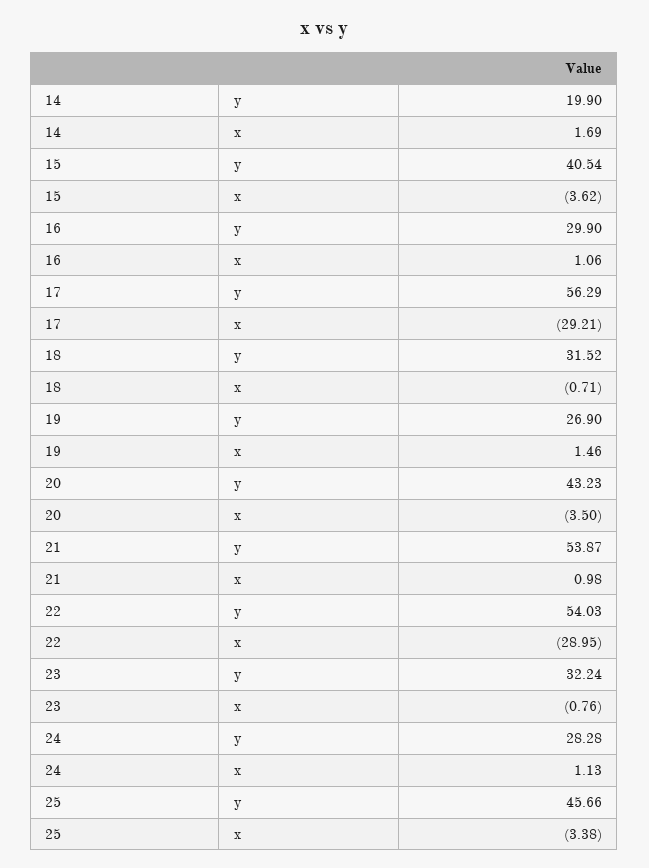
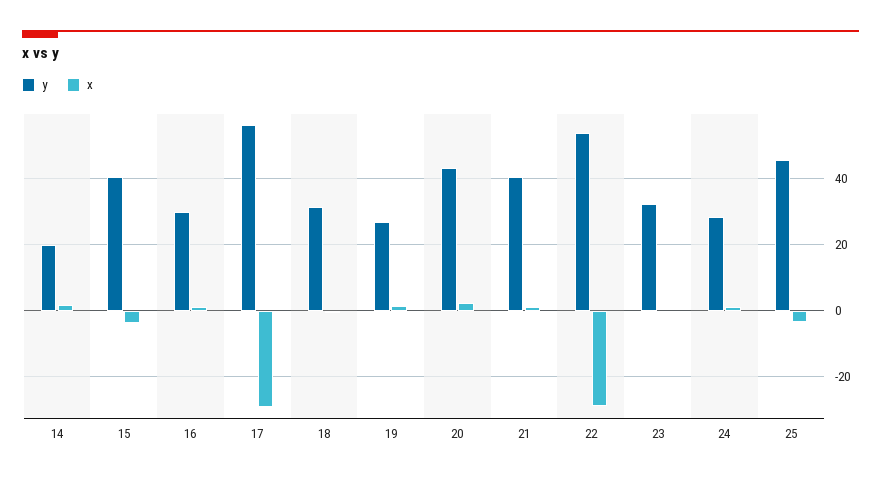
  {
    "y": {
      "14": 19.9,
      "15": 40.54,
      "16": 29.9,
      "17": 56.29,
      "18": 31.52,
      "19": 26.9,
      "20": 43.23,
-     "21": 53.87,
+     "21": 40,
      "22": 54.03,
      "23": 32.24,
      "24": 28.28,
      "25": 45.66
    },
    "x": {
      "14": 1.69,
      "15": -3.62,
      "16": 1.06,
      "17": -29.21,
      "18": -0.71,
      "19": 1.46,
-     "20": -3.5,
+     "20": 2,
      "21": 0.98,
      "22": -28.95,
      "23": -0.76,
      "24": 1.13,
      "25": -3.38
    }
  }

